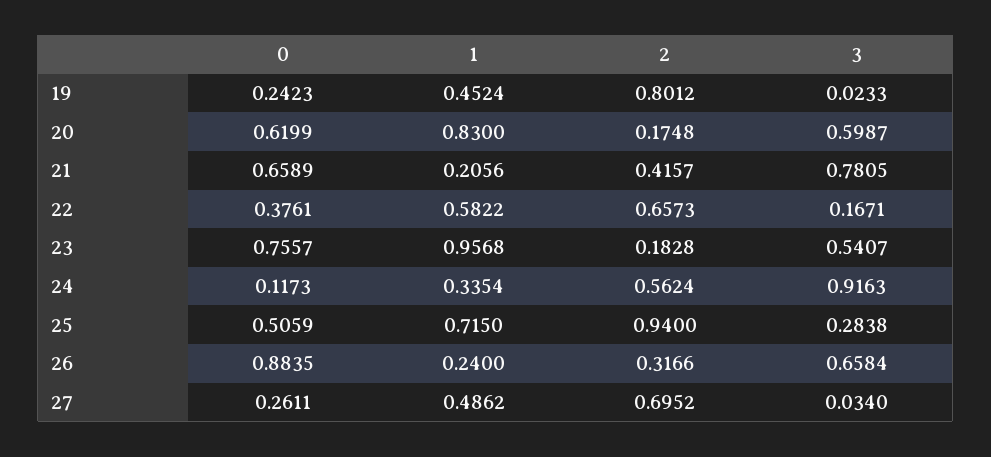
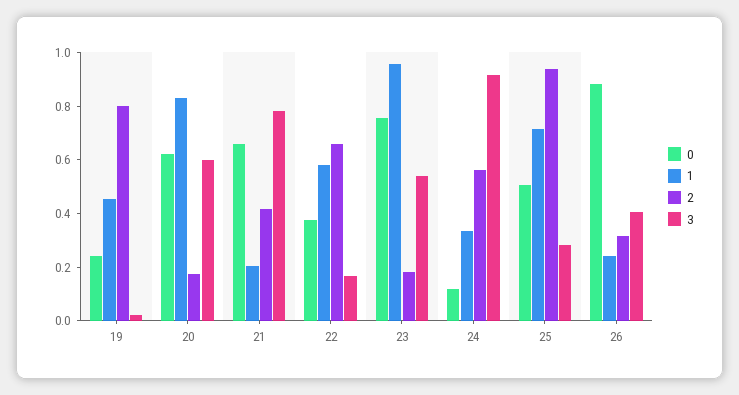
  {
    "0": {
      "19": 0.2423,
      "20": 0.6199,
      "21": 0.6589,
      "22": 0.3761,
      "23": 0.7557,
      "24": 0.1173,
      "25": 0.5059,
-     "26": 0.8835,
+     "26": 0.8835
-     "27": 0.2611
    },
    "1": {
      "19": 0.4524,
      "20": 0.83,
      "21": 0.2056,
      "22": 0.5822,
      "23": 0.9568,
      "24": 0.3354,
      "25": 0.715,
-     "26": 0.24,
+     "26": 0.24
-     "27": 0.4862
    },
    "2": {
      "19": 0.8012,
      "20": 0.1748,
      "21": 0.4157,
      "22": 0.6573,
      "23": 0.1828,
      "24": 0.5624,
      "25": 0.94,
-     "26": 0.3166,
+     "26": 0.3166
-     "27": 0.6952
    },
    "3": {
      "19": 0.0233,
      "20": 0.5987,
      "21": 0.7805,
      "22": 0.1671,
      "23": 0.5407,
      "24": 0.9163,
      "25": 0.2838,
-     "26": 0.6584,
+     "26": 0.4
-     "27": 0.034
    }
  }

